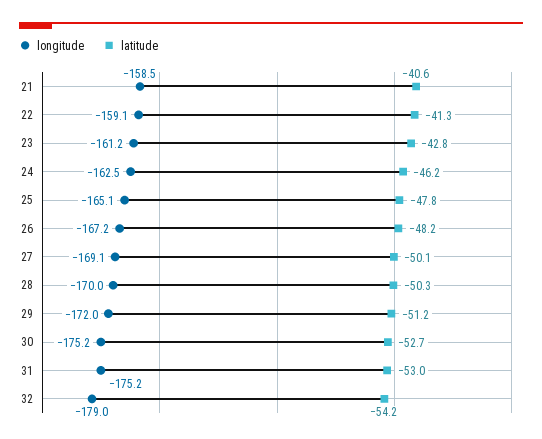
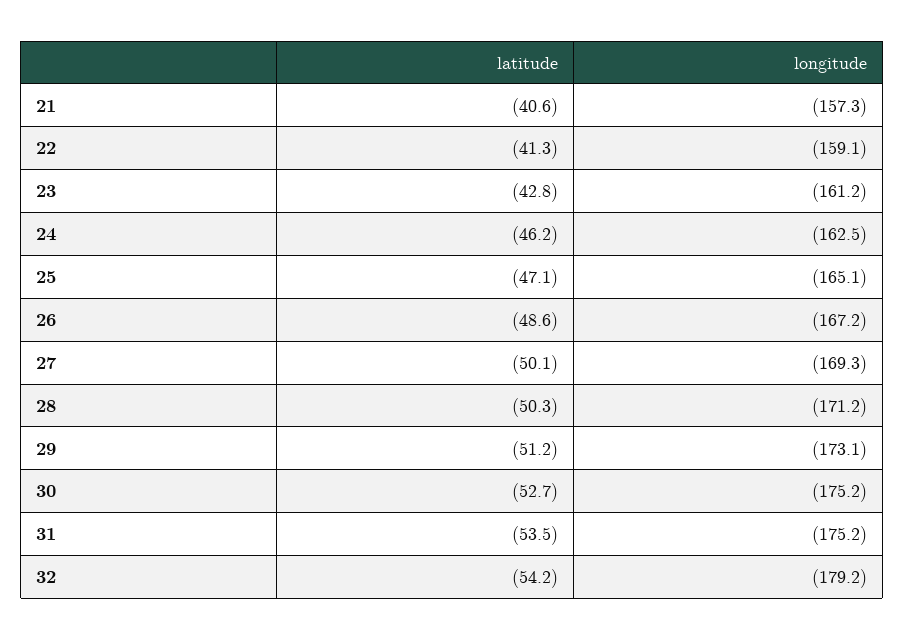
  {
    "longitude": {
-     "21": -158.5,
+     "21": -157.3,
      "22": -159.1,
      "23": -161.2,
      "24": -162.5,
      "25": -165.1,
      "26": -167.2,
-     "27": -169.1,
+     "27": -169.3,
-     "28": -170,
+     "28": -171.2,
-     "29": -172,
+     "29": -173.1,
      "30": -175.2,
      "31": -175.2,
-     "32": -179
+     "32": -179.2
    },
    "latitude": {
      "21": -40.6,
      "22": -41.3,
      "23": -42.8,
      "24": -46.2,
-     "25": -47.8,
+     "25": -47.1,
-     "26": -48.2,
+     "26": -48.6,
      "27": -50.1,
      "28": -50.3,
      "29": -51.2,
      "30": -52.7,
-     "31": -53,
+     "31": -53.5,
      "32": -54.2
    }
  }

